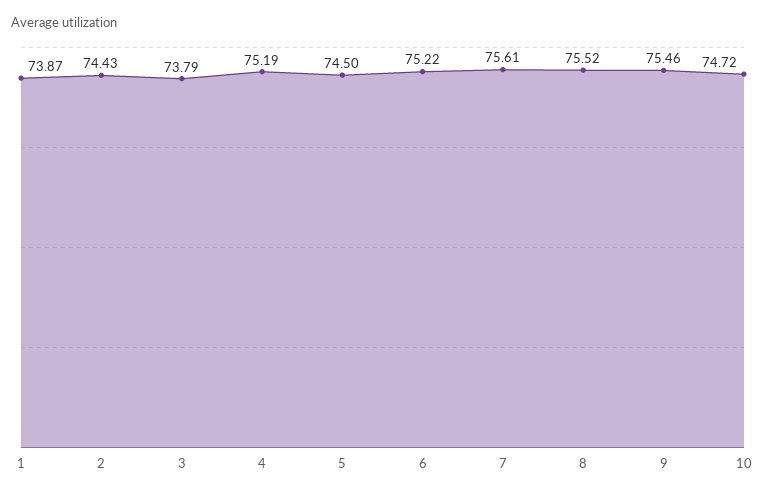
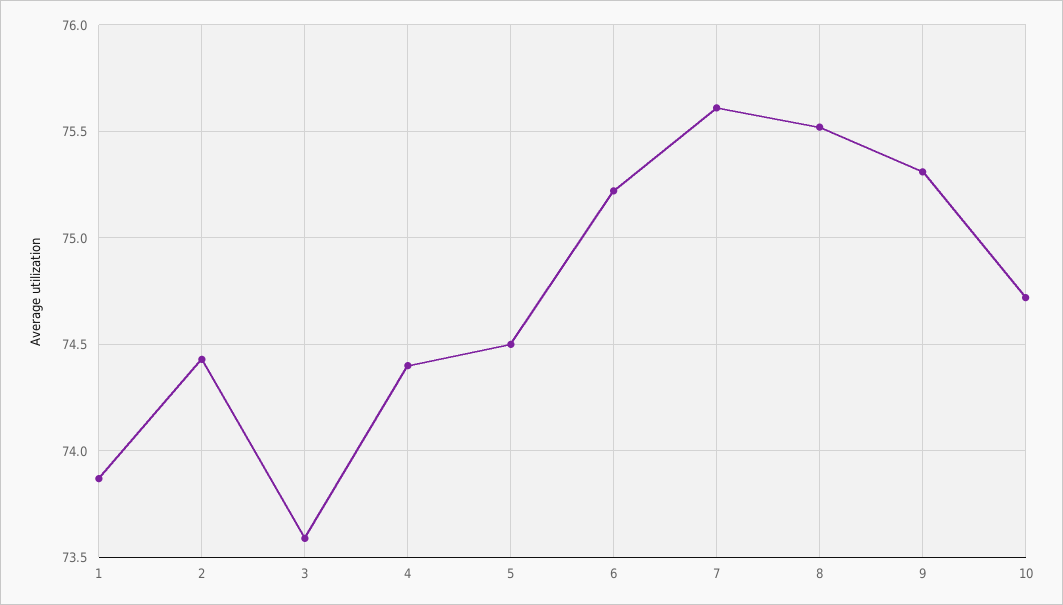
  {
    "1": 73.87,
    "2": 74.43,
-   "3": 73.79,
+   "3": 73.6,
-   "4": 75.19,
+   "4": 74.4,
    "5": 74.5,
    "6": 75.22,
    "7": 75.61,
    "8": 75.52,
-   "9": 75.46,
+   "9": 75.3,
    "10": 74.72
  }

